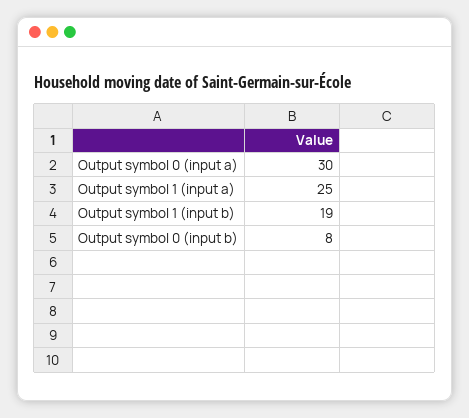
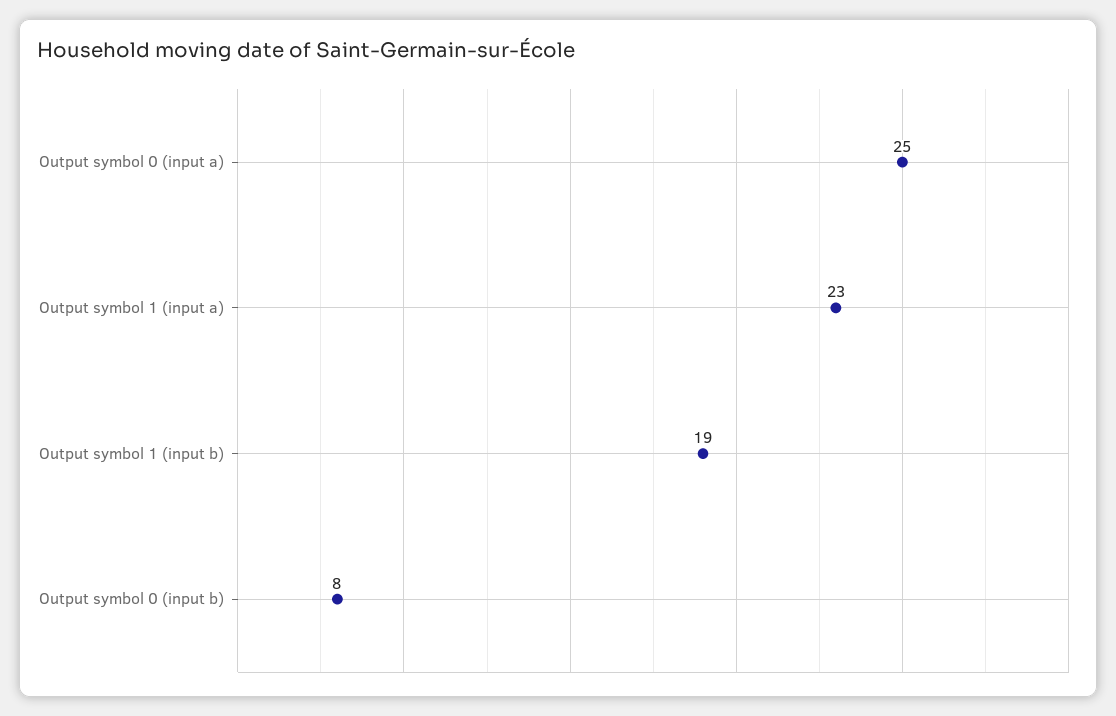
  {
-   "Output symbol 0 (input a)": 30,
+   "Output symbol 0 (input a)": 25,
-   "Output symbol 1 (input a)": 25,
+   "Output symbol 1 (input a)": 23,
    "Output symbol 1 (input b)": 19,
    "Output symbol 0 (input b)": 8
  }

